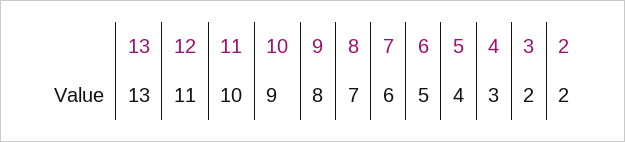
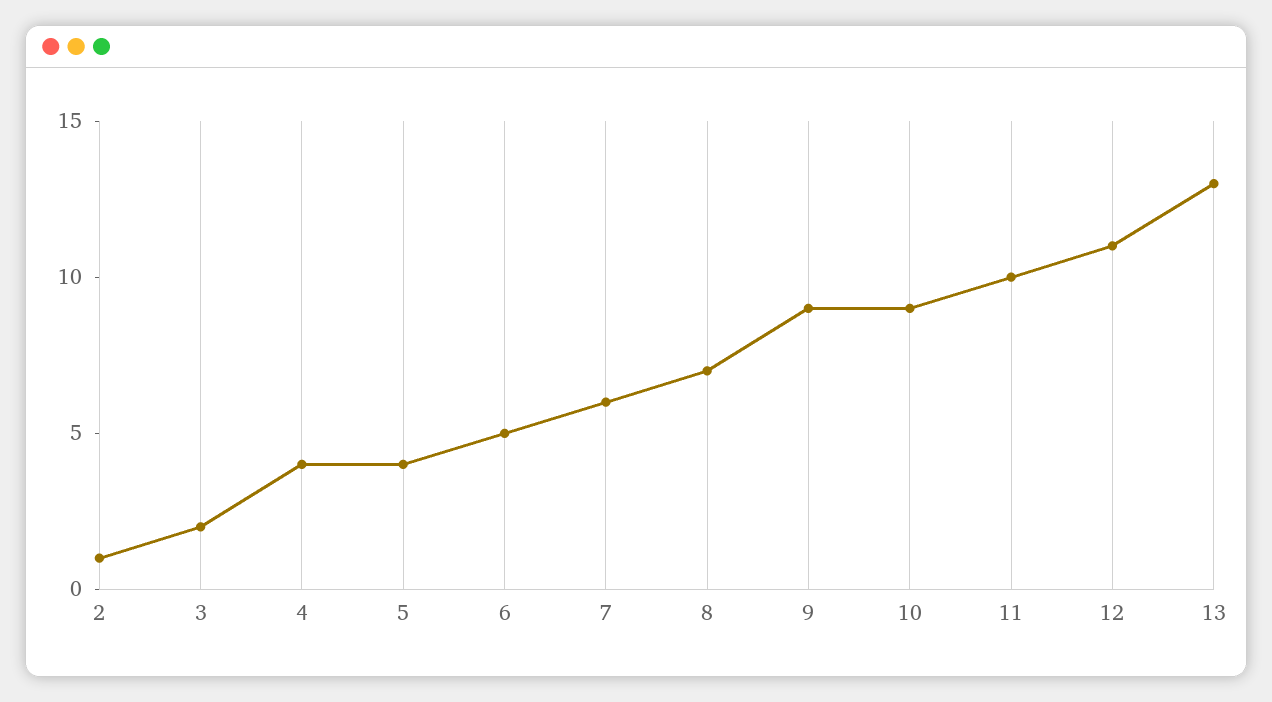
  {
    "13": 13,
    "12": 11,
    "11": 10,
    "10": 9,
-   "9": 8,
+   "9": 9,
    "8": 7,
    "7": 6,
    "6": 5,
    "5": 4,
-   "4": 3,
+   "4": 4,
    "3": 2,
-   "2": 2
+   "2": 1
  }

